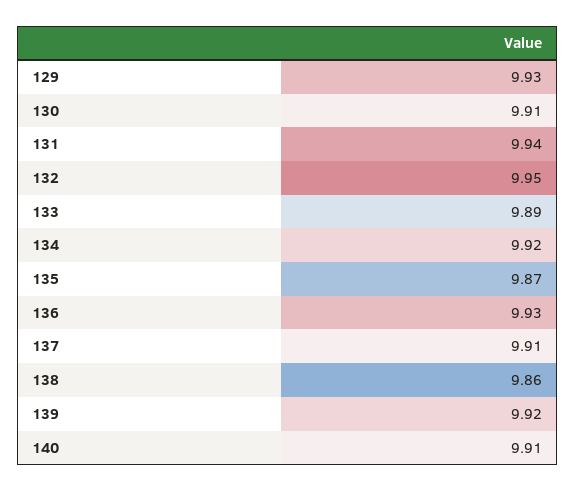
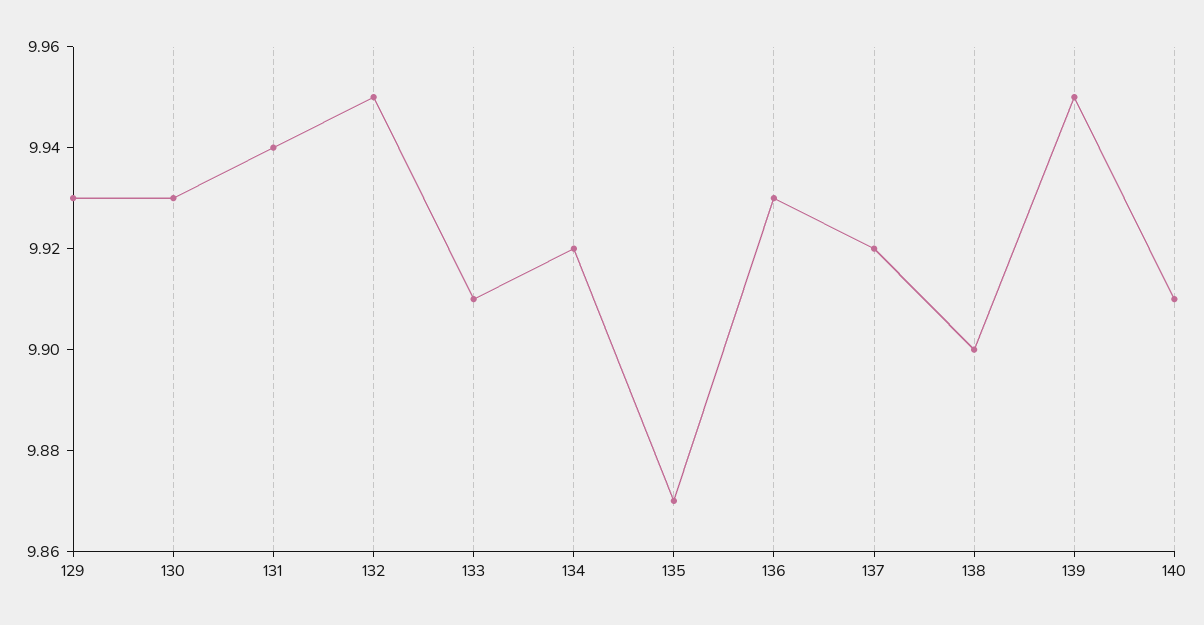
  {
    "129": 9.93,
-   "130": 9.91,
+   "130": 9.93,
    "131": 9.94,
    "132": 9.95,
-   "133": 9.89,
+   "133": 9.91,
    "134": 9.92,
    "135": 9.87,
    "136": 9.93,
-   "137": 9.91,
+   "137": 9.92,
-   "138": 9.86,
+   "138": 9.9,
-   "139": 9.92,
+   "139": 9.95,
    "140": 9.91
  }

